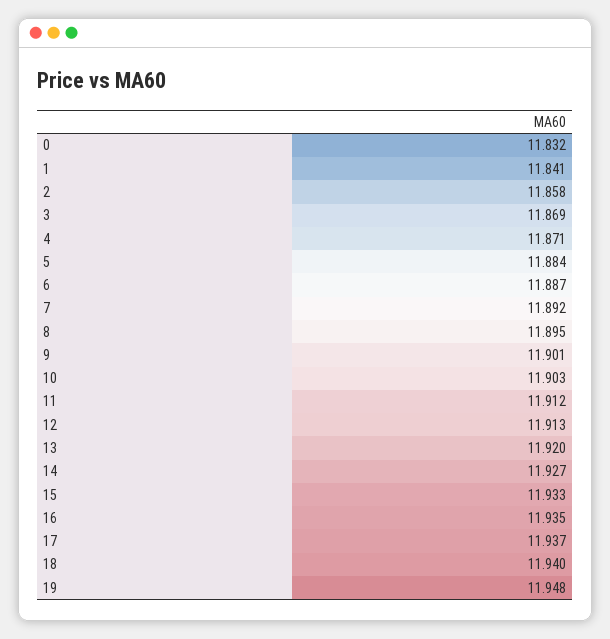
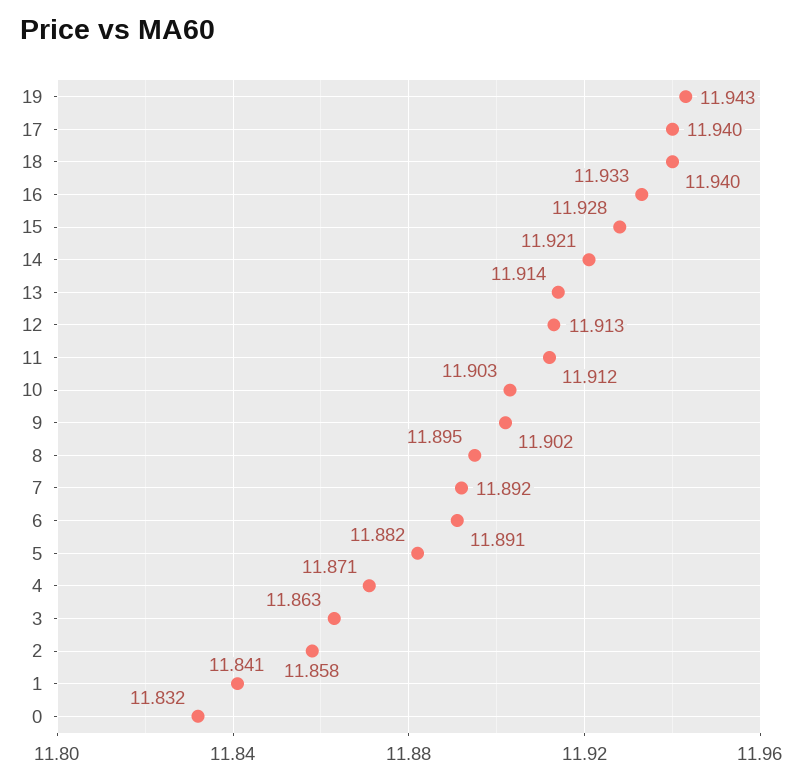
  {
    "0": 11.832,
    "1": 11.841,
    "2": 11.858,
-   "3": 11.869,
+   "3": 11.863,
    "4": 11.871,
-   "5": 11.884,
+   "5": 11.882,
-   "6": 11.887,
+   "6": 11.891,
    "7": 11.892,
    "8": 11.895,
-   "9": 11.901,
+   "9": 11.902,
    "10": 11.903,
    "11": 11.912,
    "12": 11.913,
-   "13": 11.92,
+   "13": 11.914,
-   "14": 11.927,
+   "14": 11.921,
-   "15": 11.933,
+   "15": 11.928,
-   "16": 11.935,
+   "16": 11.933,
-   "17": 11.937,
+   "17": 11.94,
    "18": 11.94,
-   "19": 11.948
+   "19": 11.943
  }

